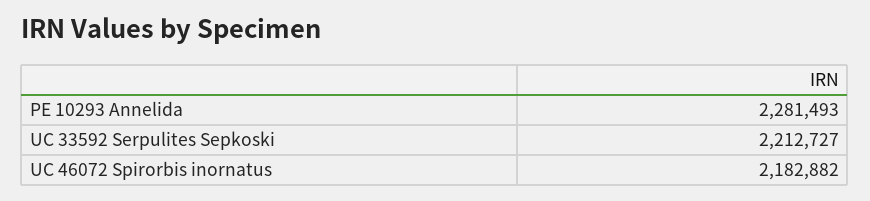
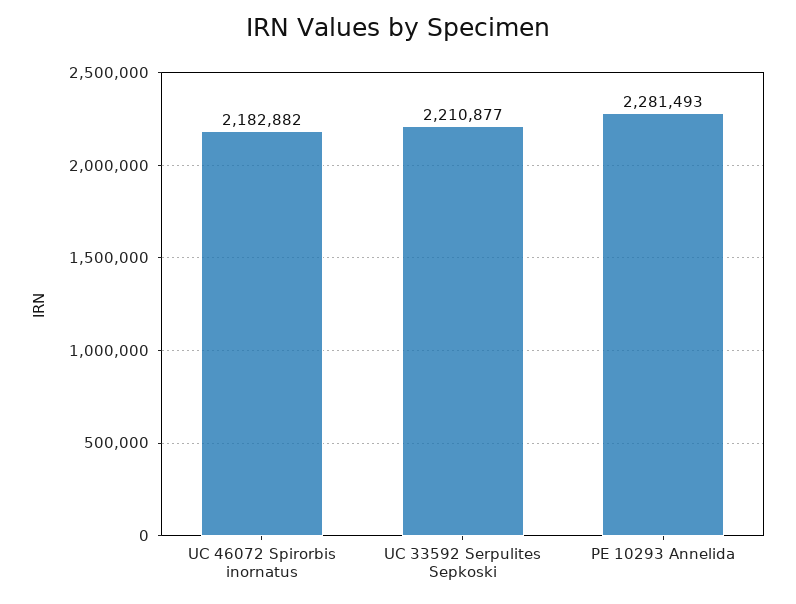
  {
    "PE 10293 Annelida": 2281493,
-   "UC 33592 Serpulites Sepkoski": 2212727,
+   "UC 33592 Serpulites Sepkoski": 2210877,
    "UC 46072 Spirorbis inornatus": 2182882
  }

